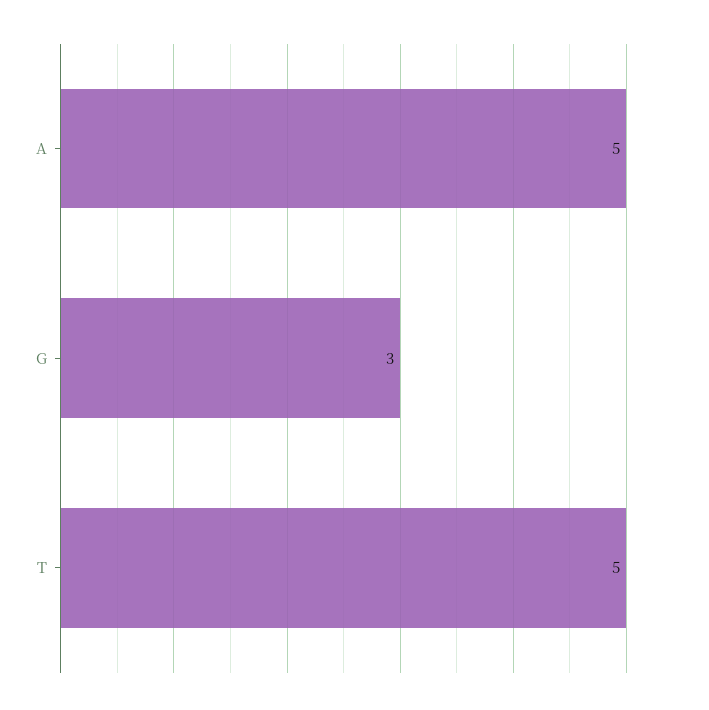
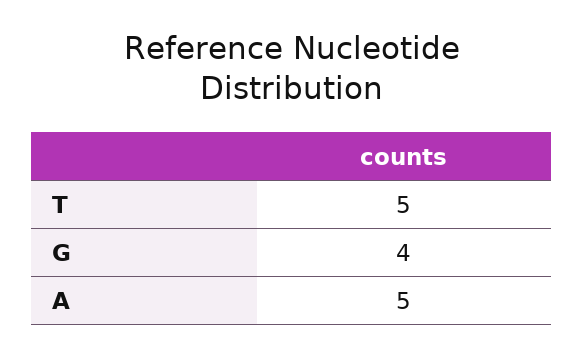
  {
    "A": 5,
-   "G": 3,
+   "G": 4,
    "T": 5
  }

